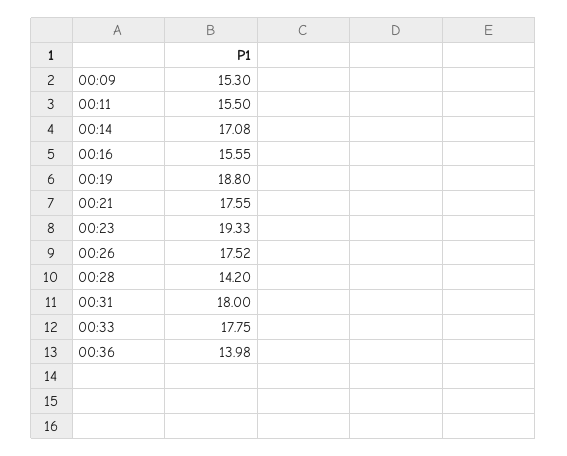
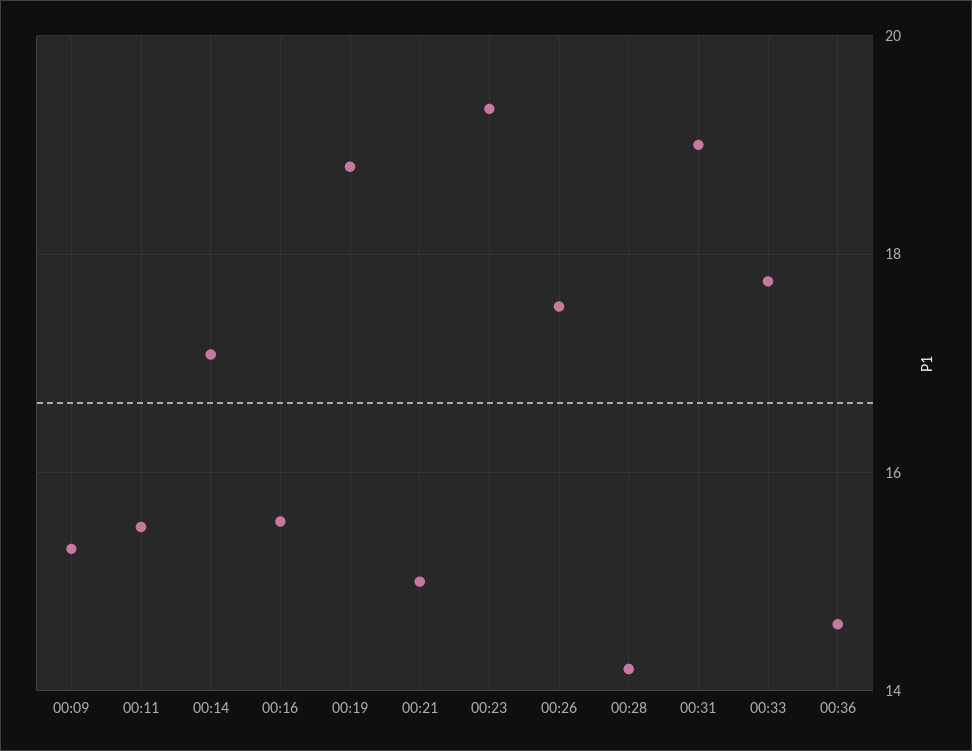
  {
    "00:09": 15.3,
    "00:11": 15.5,
    "00:14": 17.08,
    "00:16": 15.55,
    "00:19": 18.8,
-   "00:21": 17.55,
+   "00:21": 15,
    "00:23": 19.33,
    "00:26": 17.52,
    "00:28": 14.2,
-   "00:31": 18,
+   "00:31": 19,
    "00:33": 17.75,
-   "00:36": 13.98
+   "00:36": 14.6
  }

